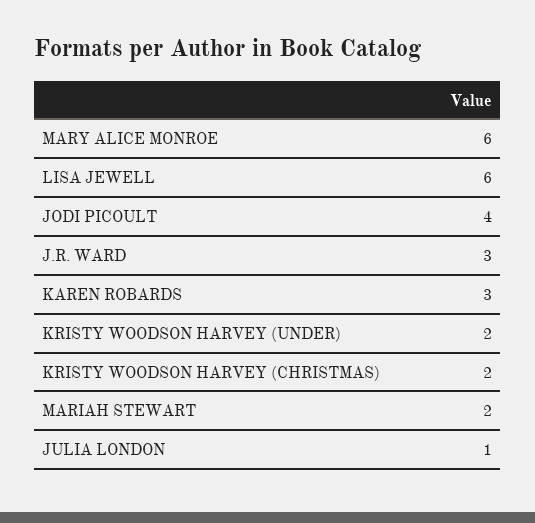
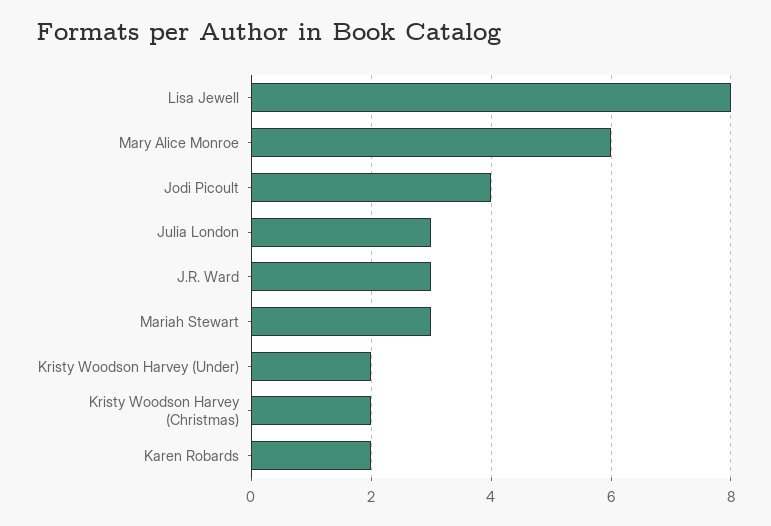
  {
    "MARY ALICE MONROE": 6,
-   "LISA JEWELL": 6,
+   "LISA JEWELL": 8,
    "JODI PICOULT": 4,
    "J.R. WARD": 3,
-   "KAREN ROBARDS": 3,
+   "KAREN ROBARDS": 2,
    "KRISTY WOODSON HARVEY (UNDER)": 2,
    "KRISTY WOODSON HARVEY (CHRISTMAS)": 2,
-   "MARIAH STEWART": 2,
+   "MARIAH STEWART": 3,
-   "JULIA LONDON": 1
+   "JULIA LONDON": 3
  }

